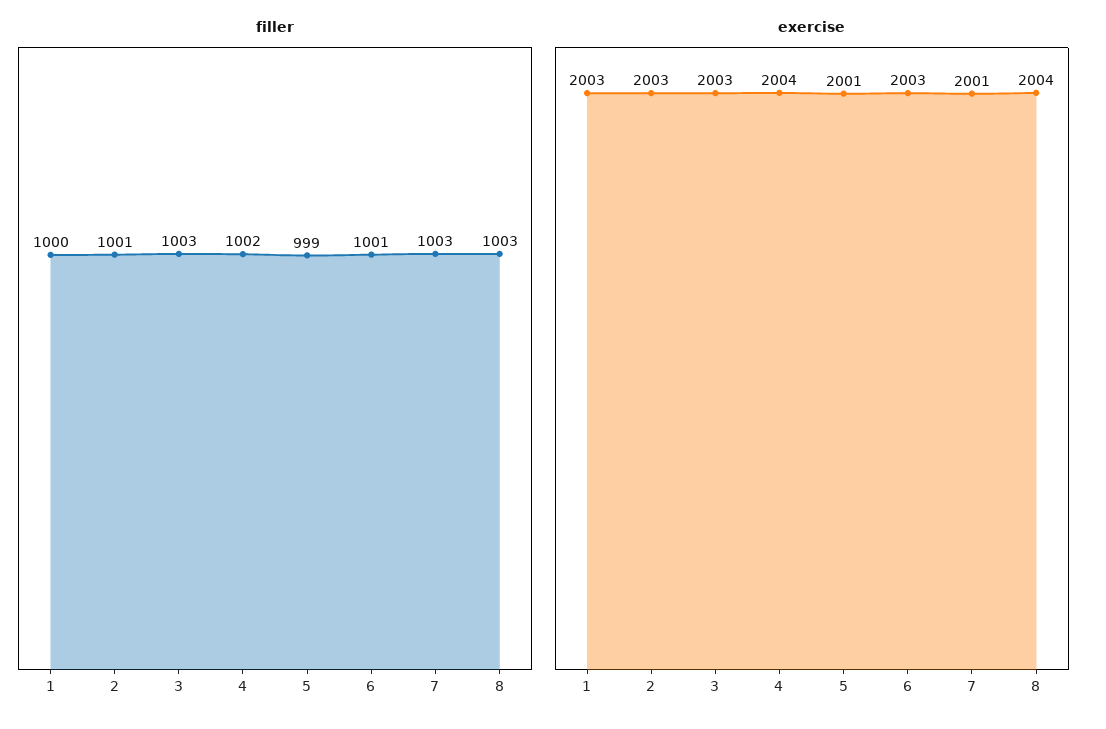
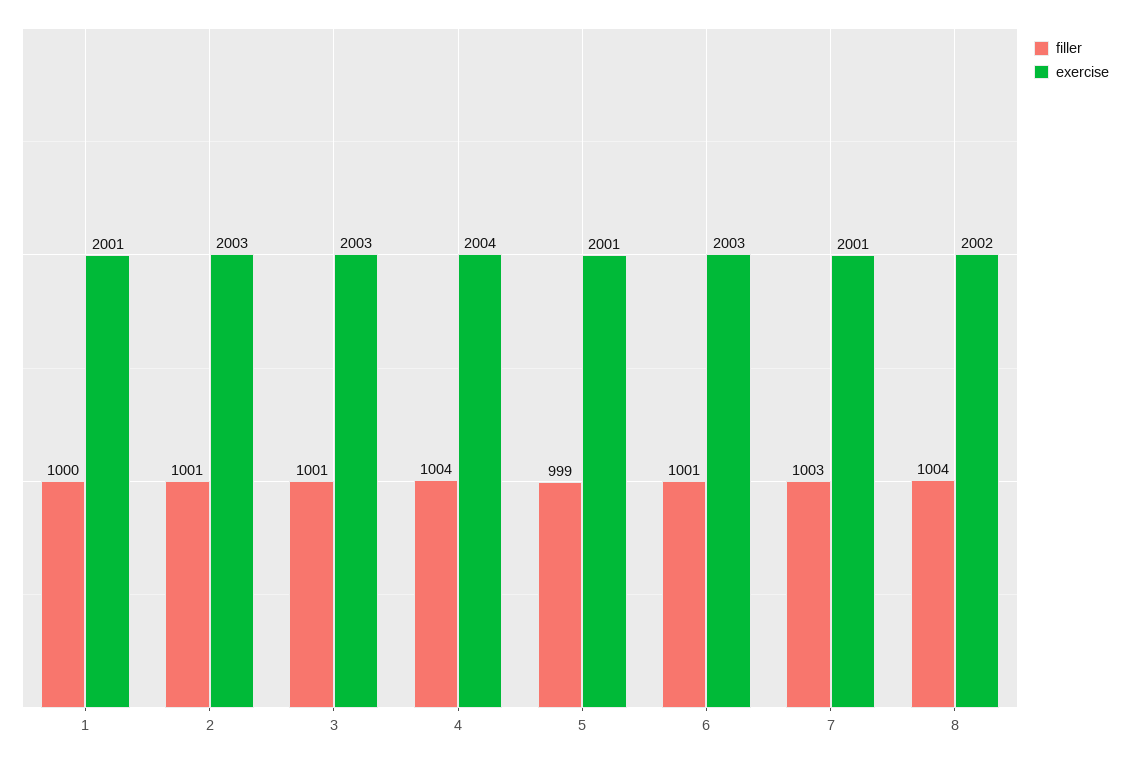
  {
    "filler": {
      "1": 1000,
      "2": 1001,
-     "3": 1003,
+     "3": 1001,
-     "4": 1002,
+     "4": 1004,
      "5": 999,
      "6": 1001,
      "7": 1003,
-     "8": 1003
+     "8": 1004
    },
    "exercise": {
-     "1": 2003,
+     "1": 2001,
      "2": 2003,
      "3": 2003,
      "4": 2004,
      "5": 2001,
      "6": 2003,
      "7": 2001,
-     "8": 2004
+     "8": 2002
    }
  }

